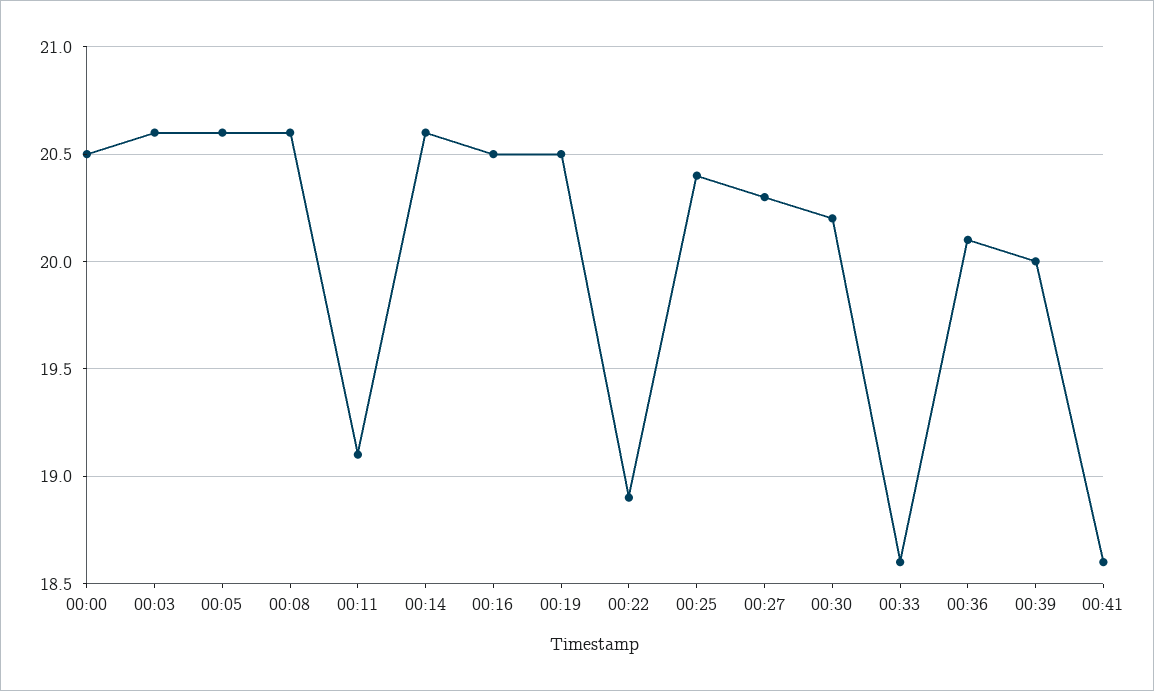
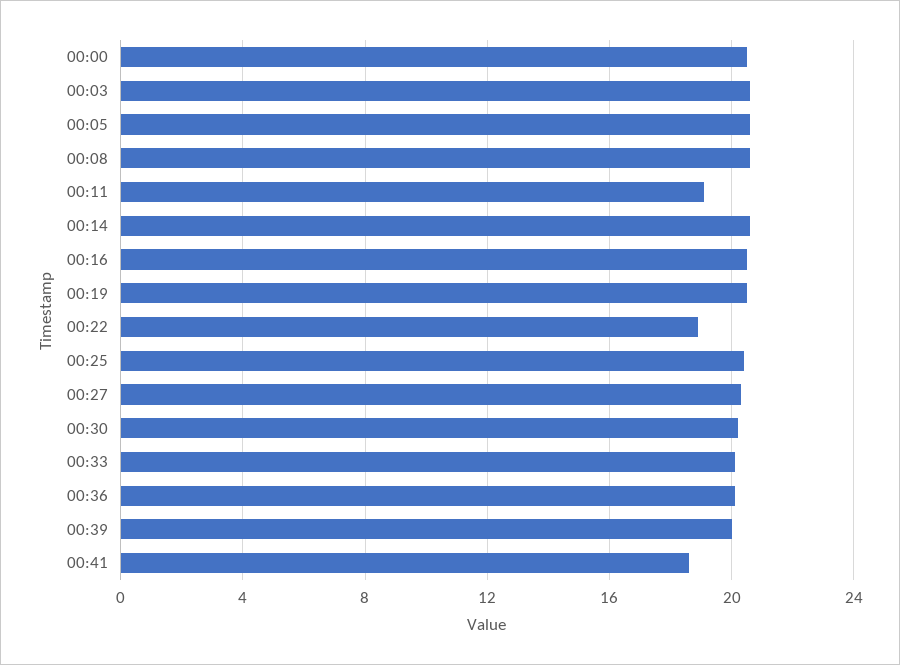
  {
    "00:00": 20.5,
    "00:03": 20.6,
    "00:05": 20.6,
    "00:08": 20.6,
    "00:11": 19.1,
    "00:14": 20.6,
    "00:16": 20.5,
    "00:19": 20.5,
    "00:22": 18.9,
    "00:25": 20.4,
    "00:27": 20.3,
    "00:30": 20.2,
-   "00:33": 18.6,
+   "00:33": 20,
    "00:36": 20.1,
    "00:39": 20,
    "00:41": 18.6
  }

